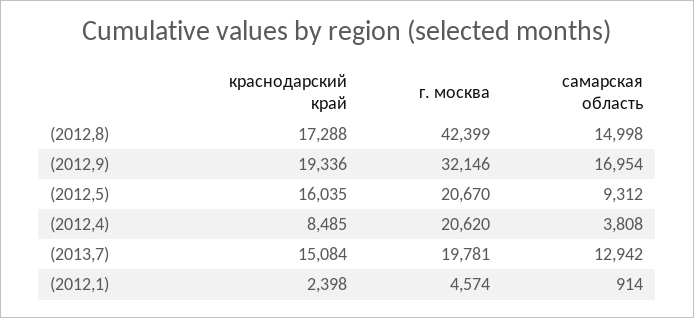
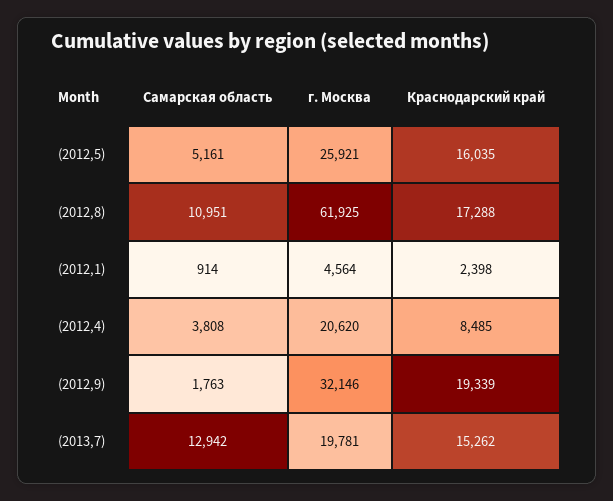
  {
    "краснодарский край": {
      "(2012,8)": 17288,
-     "(2012,9)": 19336,
+     "(2012,9)": 19339,
      "(2012,5)": 16035,
      "(2012,4)": 8485,
-     "(2013,7)": 15084,
+     "(2013,7)": 15262,
      "(2012,1)": 2398
    },
    "г. москва": {
-     "(2012,8)": 42399,
+     "(2012,8)": 61925,
      "(2012,9)": 32146,
-     "(2012,5)": 20670,
+     "(2012,5)": 25921,
      "(2012,4)": 20620,
      "(2013,7)": 19781,
-     "(2012,1)": 4574
+     "(2012,1)": 4564
    },
    "самарская область": {
-     "(2012,8)": 14998,
+     "(2012,8)": 10951,
-     "(2012,9)": 16954,
+     "(2012,9)": 1763,
-     "(2012,5)": 9312,
+     "(2012,5)": 5161,
      "(2012,4)": 3808,
      "(2013,7)": 12942,
      "(2012,1)": 914
    }
  }

